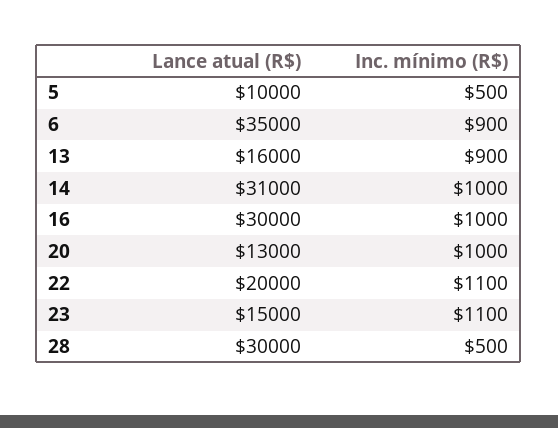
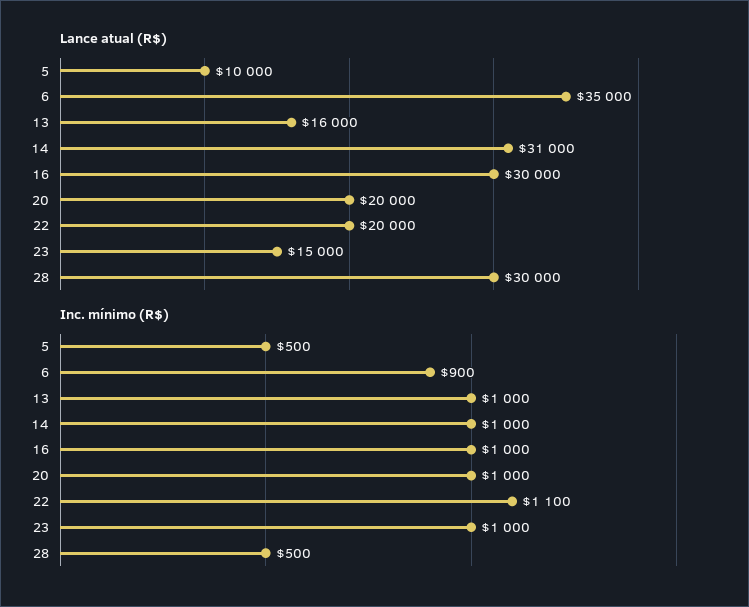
  {
    "Lance atual (R$)": {
      "5": 10000,
      "6": 35000,
      "13": 16000,
      "14": 31000,
      "16": 30000,
-     "20": 13000,
+     "20": 20000,
      "22": 20000,
      "23": 15000,
      "28": 30000
    },
    "Inc. mínimo (R$)": {
      "5": 500,
      "6": 900,
-     "13": 900,
+     "13": 1000,
      "14": 1000,
      "16": 1000,
      "20": 1000,
      "22": 1100,
-     "23": 1100,
+     "23": 1000,
      "28": 500
    }
  }

